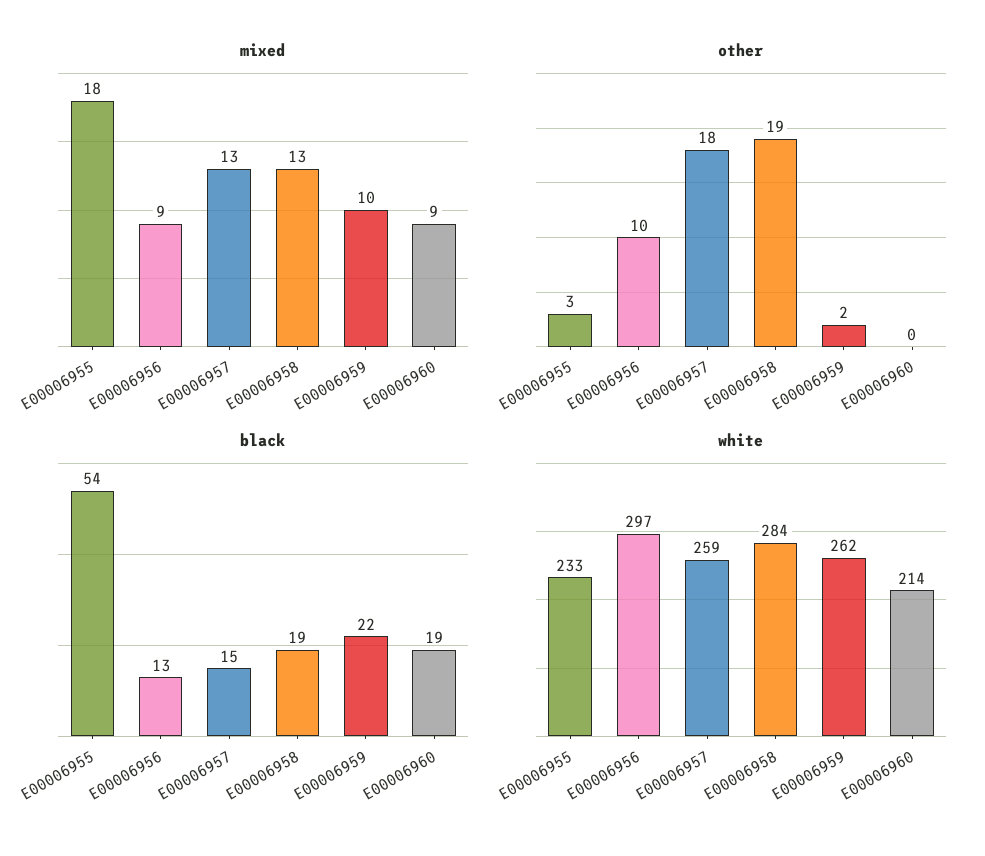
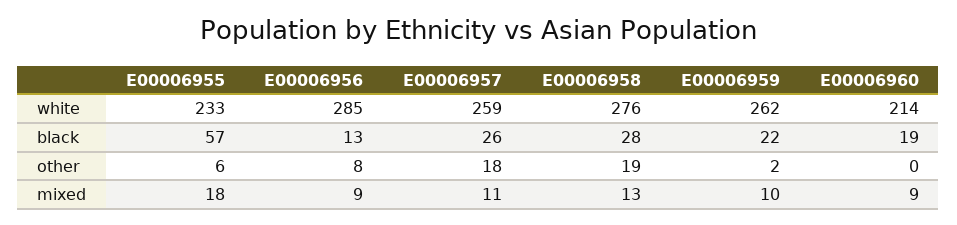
  {
    "mixed": {
      "E00006955": 18,
      "E00006956": 9,
-     "E00006957": 13,
+     "E00006957": 11,
      "E00006958": 13,
      "E00006959": 10,
      "E00006960": 9
    },
    "other": {
-     "E00006955": 3,
+     "E00006955": 6,
-     "E00006956": 10,
+     "E00006956": 8,
      "E00006957": 18,
      "E00006958": 19,
      "E00006959": 2,
      "E00006960": 0
    },
    "black": {
-     "E00006955": 54,
+     "E00006955": 57,
      "E00006956": 13,
-     "E00006957": 15,
+     "E00006957": 26,
-     "E00006958": 19,
+     "E00006958": 28,
      "E00006959": 22,
      "E00006960": 19
    },
    "white": {
      "E00006955": 233,
-     "E00006956": 297,
+     "E00006956": 285,
      "E00006957": 259,
-     "E00006958": 284,
+     "E00006958": 276,
      "E00006959": 262,
      "E00006960": 214
    }
  }

